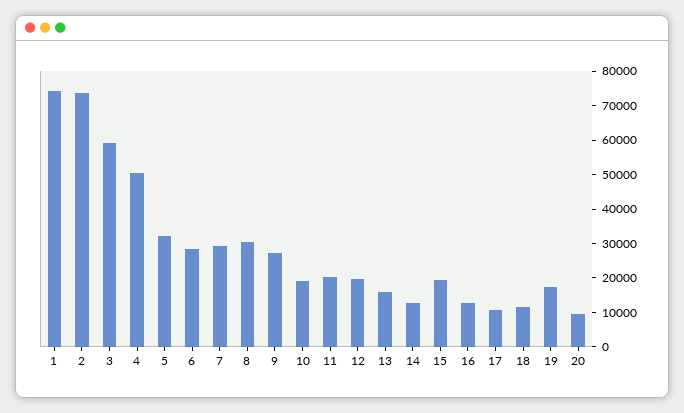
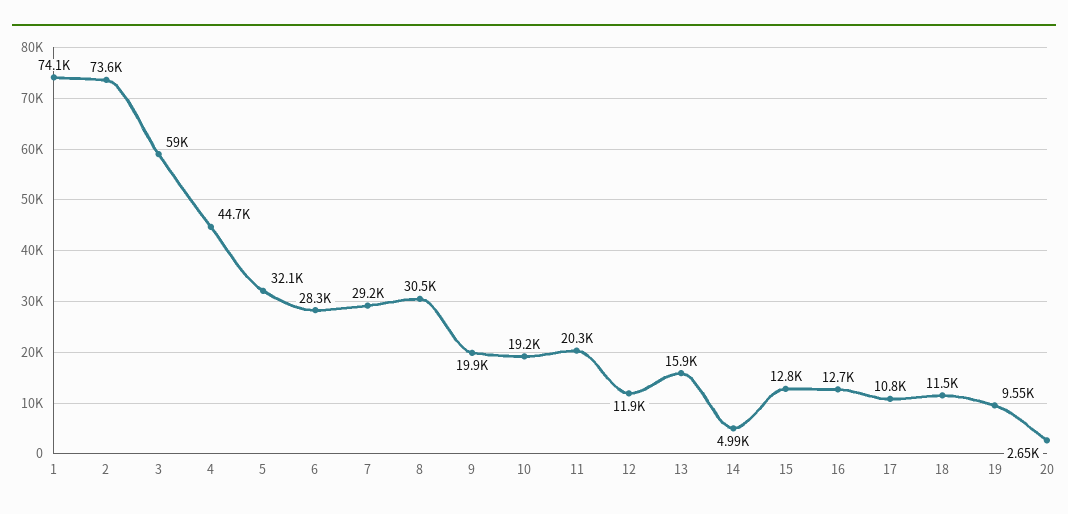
  {
    "1": 74100,
    "2": 73600,
    "3": 59000,
-   "4": 50000,
+   "4": 44700,
    "5": 32100,
    "6": 28300,
    "7": 29200,
    "8": 30500,
-   "9": 27500,
+   "9": 19900,
    "10": 19200,
    "11": 20300,
-   "12": 20000,
+   "12": 11900,
    "13": 15900,
-   "14": 12500,
+   "14": 4990,
-   "15": 20000,
+   "15": 12800,
    "16": 12700,
    "17": 10800,
    "18": 11500,
-   "19": 17500,
+   "19": 9550,
-   "20": 10000
+   "20": 2650
  }

